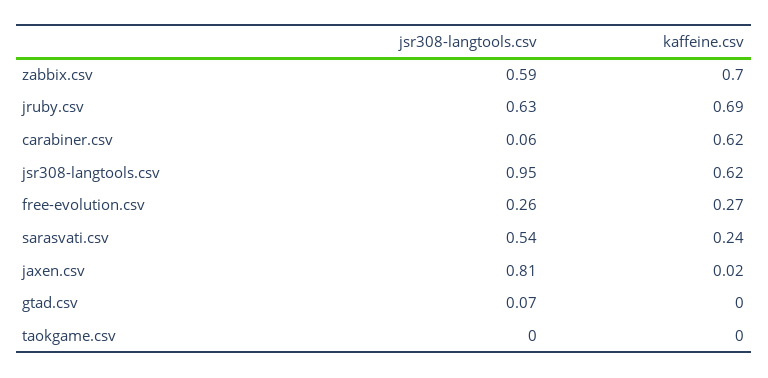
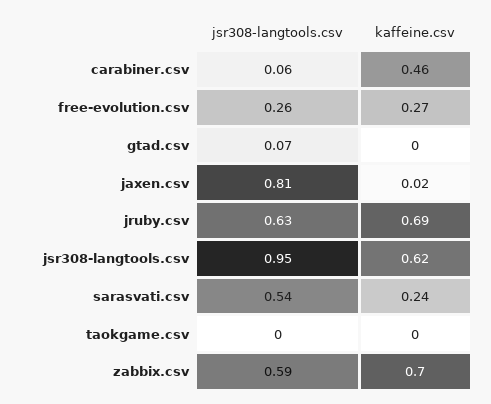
  {
    "jsr308-langtools.csv": {
      "zabbix.csv": 0.59,
      "jruby.csv": 0.63,
      "carabiner.csv": 0.06,
      "jsr308-langtools.csv": 0.95,
      "free-evolution.csv": 0.26,
      "sarasvati.csv": 0.54,
      "jaxen.csv": 0.81,
      "gtad.csv": 0.07,
      "taokgame.csv": 0
    },
    "kaffeine.csv": {
      "zabbix.csv": 0.7,
      "jruby.csv": 0.69,
-     "carabiner.csv": 0.62,
+     "carabiner.csv": 0.46,
      "jsr308-langtools.csv": 0.62,
      "free-evolution.csv": 0.27,
      "sarasvati.csv": 0.24,
      "jaxen.csv": 0.02,
      "gtad.csv": 0,
      "taokgame.csv": 0
    }
  }

